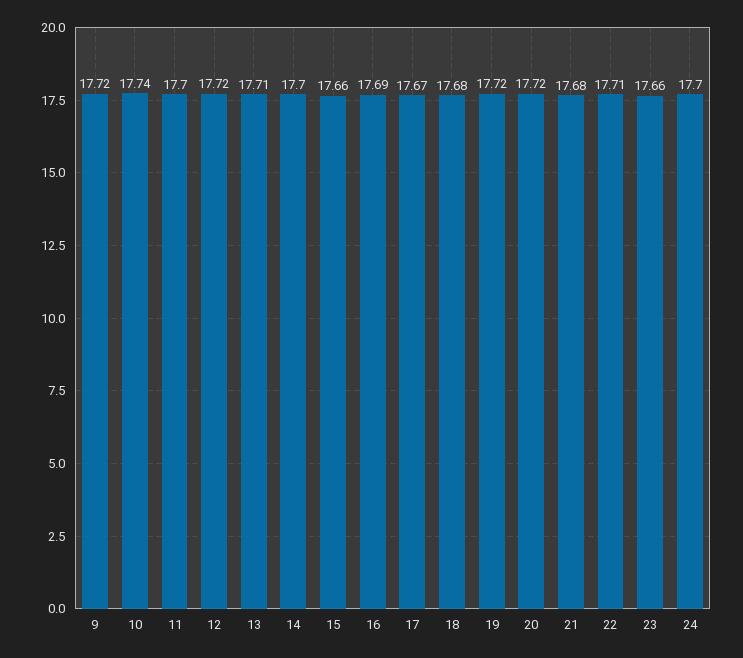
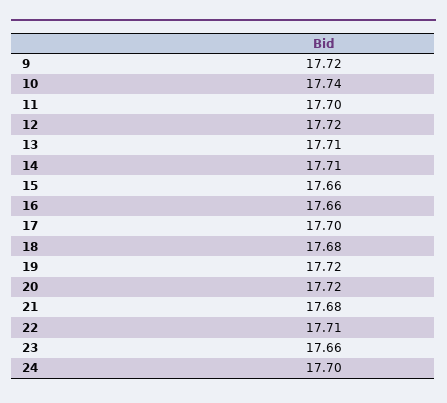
  {
    "9": 17.72,
    "10": 17.74,
    "11": 17.7,
    "12": 17.72,
    "13": 17.71,
-   "14": 17.7,
+   "14": 17.71,
    "15": 17.66,
-   "16": 17.69,
+   "16": 17.66,
-   "17": 17.67,
+   "17": 17.7,
    "18": 17.68,
    "19": 17.72,
    "20": 17.72,
    "21": 17.68,
    "22": 17.71,
    "23": 17.66,
    "24": 17.7
  }

